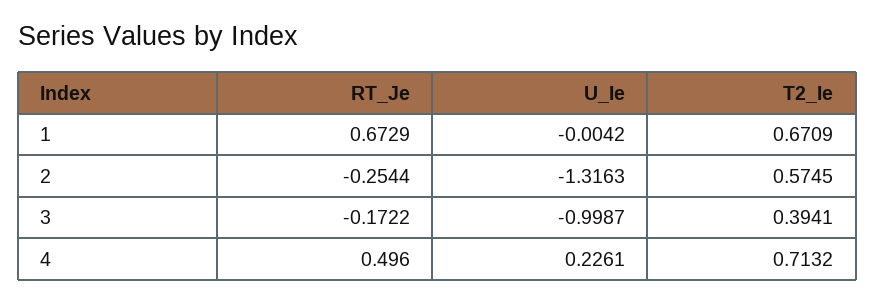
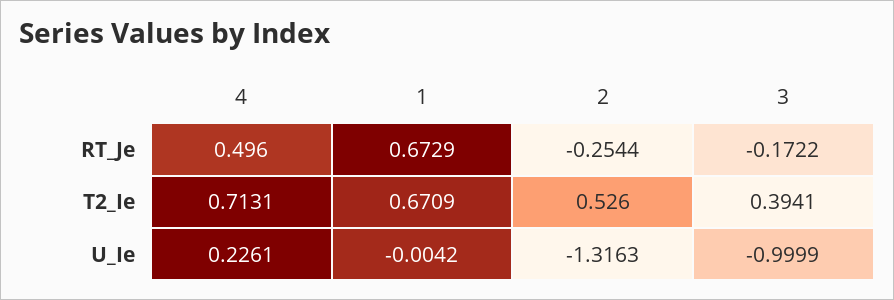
  {
    "RT_Je": {
      "1": 0.6729,
      "2": -0.2544,
      "3": -0.1722,
      "4": 0.496
    },
    "U_Ie": {
      "1": -0.0042,
      "2": -1.3163,
-     "3": -0.9987,
+     "3": -0.9999,
      "4": 0.2261
    },
    "T2_Ie": {
      "1": 0.6709,
-     "2": 0.5745,
+     "2": 0.526,
      "3": 0.3941,
-     "4": 0.7132
+     "4": 0.7131
    }
  }

